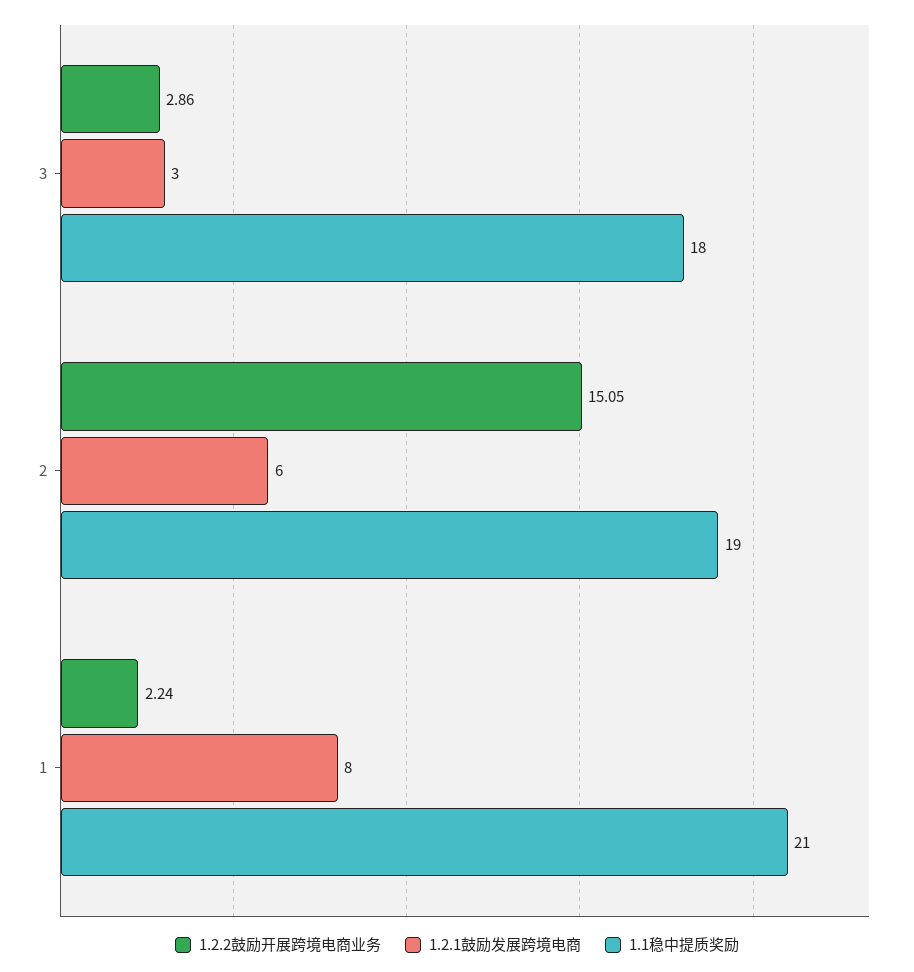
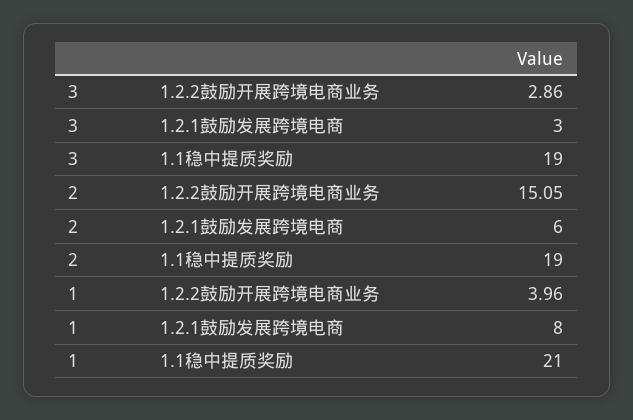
  {
    "1.2.2鼓励开展跨境电商业务": {
      "3": 2.86,
      "2": 15.05,
-     "1": 2.24
+     "1": 3.96
    },
    "1.2.1鼓励发展跨境电商": {
      "3": 3,
      "2": 6,
      "1": 8
    },
    "1.1稳中提质奖励": {
-     "3": 18,
+     "3": 19,
      "2": 19,
      "1": 21
    }
  }

